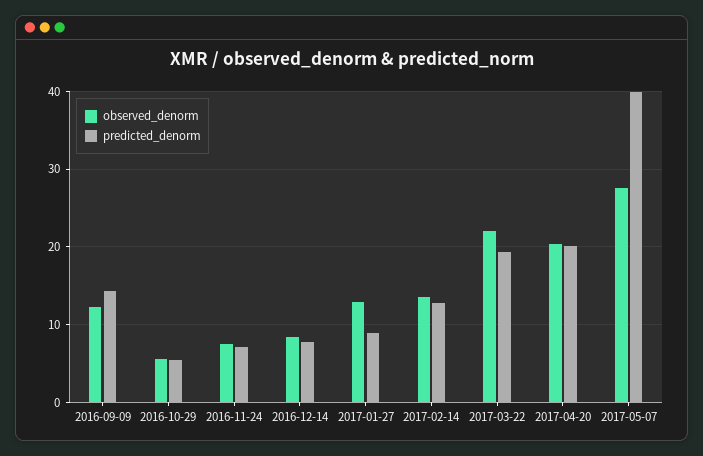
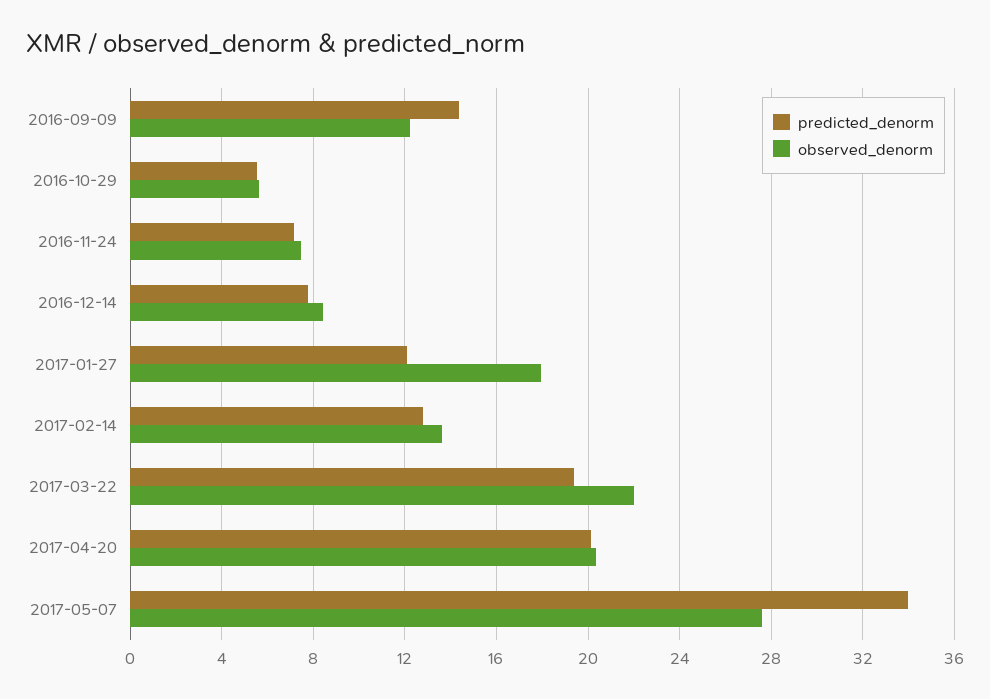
  {
    "observed_denorm": {
      "2016-09-09": 12,
      "2016-10-29": 5.5,
      "2016-11-24": 7.5,
      "2016-12-14": 8.5,
-     "2017-01-27": 13,
+     "2017-01-27": 18,
      "2017-02-14": 13.5,
      "2017-03-22": 22,
      "2017-04-20": 20.5,
      "2017-05-07": 27.5
    },
    "predicted_denorm": {
      "2016-09-09": 14.5,
      "2016-10-29": 5.5,
      "2016-11-24": 7,
      "2016-12-14": 8,
-     "2017-01-27": 9,
+     "2017-01-27": 12,
      "2017-02-14": 13,
      "2017-03-22": 19.5,
      "2017-04-20": 20,
-     "2017-05-07": 40
+     "2017-05-07": 34
    }
  }

